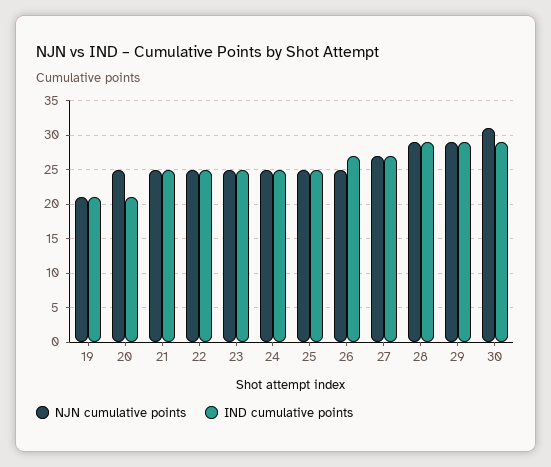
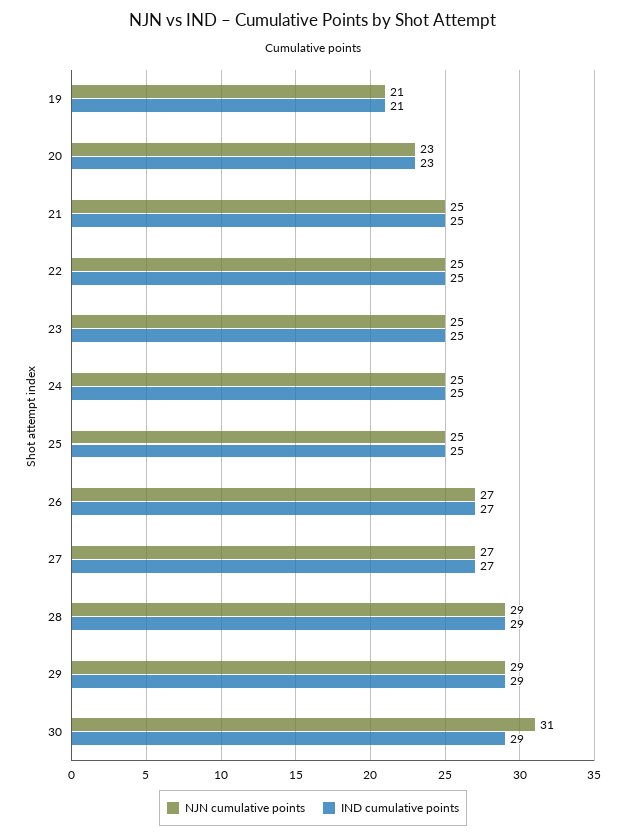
  {
    "NJN cumulative points": {
      "19": 21,
-     "20": 25,
+     "20": 23,
      "21": 25,
      "22": 25,
      "23": 25,
      "24": 25,
      "25": 25,
-     "26": 25,
+     "26": 27,
      "27": 27,
      "28": 29,
      "29": 29,
      "30": 31
    },
    "IND cumulative points": {
      "19": 21,
-     "20": 21,
+     "20": 23,
      "21": 25,
      "22": 25,
      "23": 25,
      "24": 25,
      "25": 25,
      "26": 27,
      "27": 27,
      "28": 29,
      "29": 29,
      "30": 29
    }
  }

